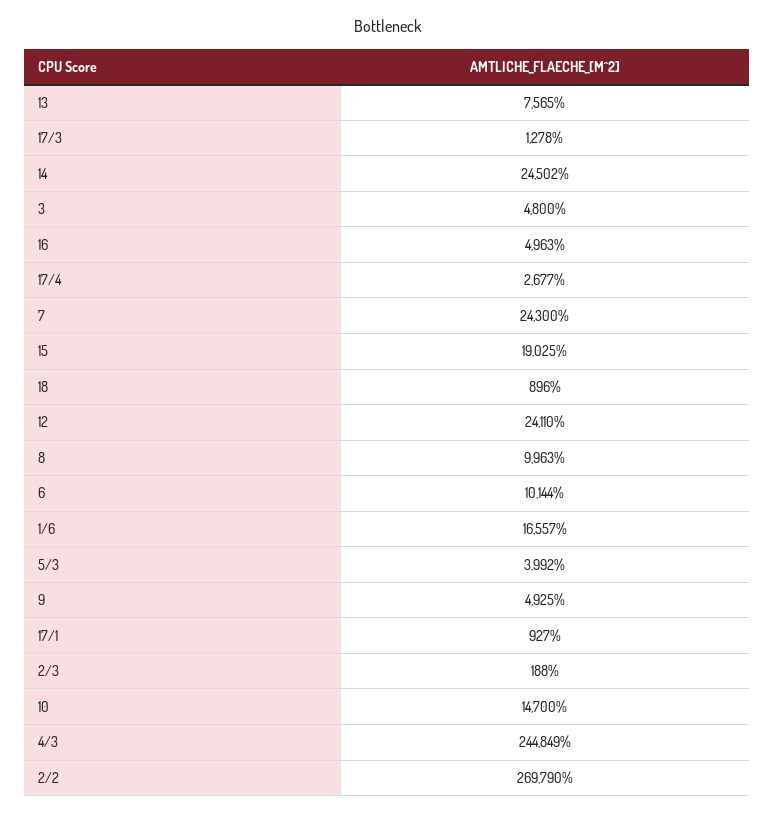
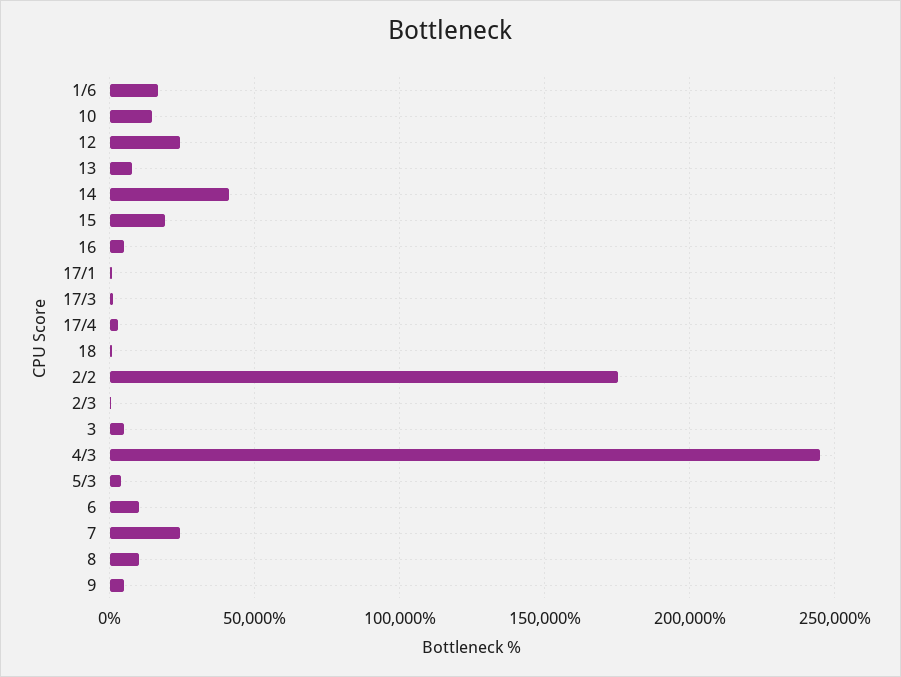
  {
    "13": 7565,
    "17/3": 1278,
-   "14": 24502,
+   "14": 40000,
    "3": 4800,
    "16": 4963,
    "17/4": 2677,
    "7": 24300,
    "15": 19025,
    "18": 896,
    "12": 24110,
    "8": 9963,
    "6": 10144,
    "1/6": 16557,
    "5/3": 3992,
    "9": 4925,
    "17/1": 927,
    "2/3": 188,
    "10": 14700,
    "4/3": 244849,
-   "2/2": 269790
+   "2/2": 175000
  }

